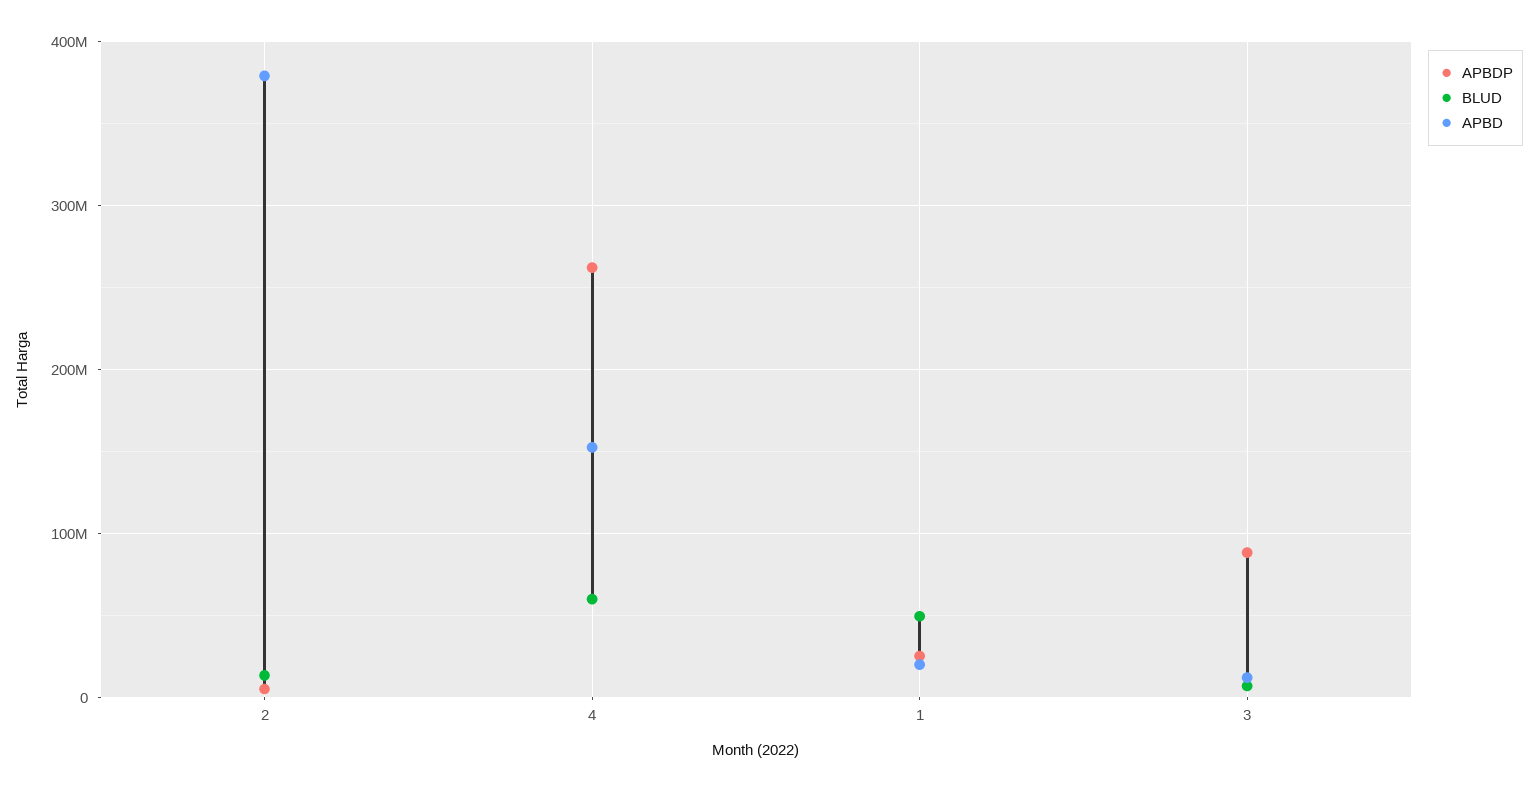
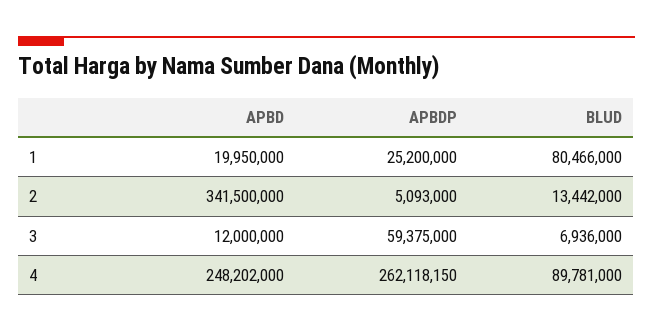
  {
    "APBDP": {
      "2": 5093000,
      "4": 262118150,
      "1": 25200000,
-     "3": 90000000
+     "3": 59375000
    },
    "BLUD": {
      "2": 13442000,
-     "4": 60000000,
+     "4": 89781000,
-     "1": 50000000,
+     "1": 80466000,
      "3": 6936000
    },
    "APBD": {
-     "2": 380000000,
+     "2": 341500000,
-     "4": 150000000,
+     "4": 248202000,
      "1": 19950000,
      "3": 12000000
    }
  }

